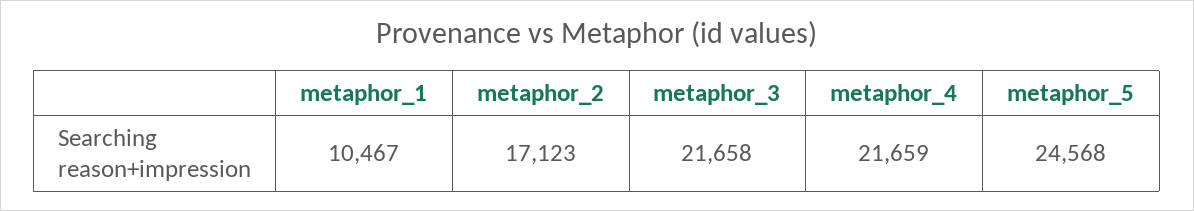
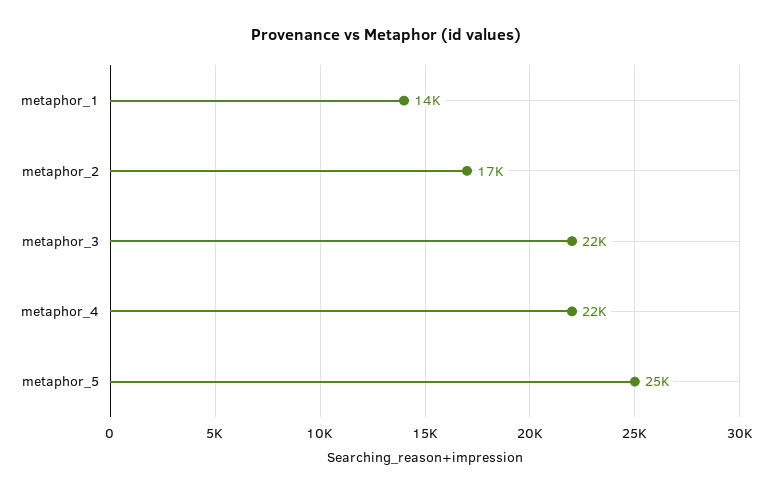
  {
-   "metaphor_1": 10467,
+   "metaphor_1": 14000,
    "metaphor_2": 17123,
    "metaphor_3": 21658,
    "metaphor_4": 21659,
    "metaphor_5": 24568
  }

